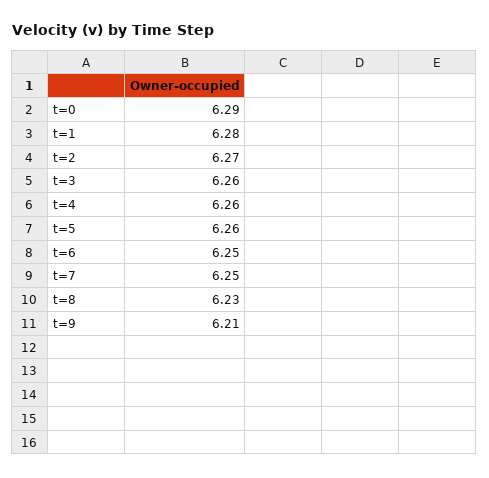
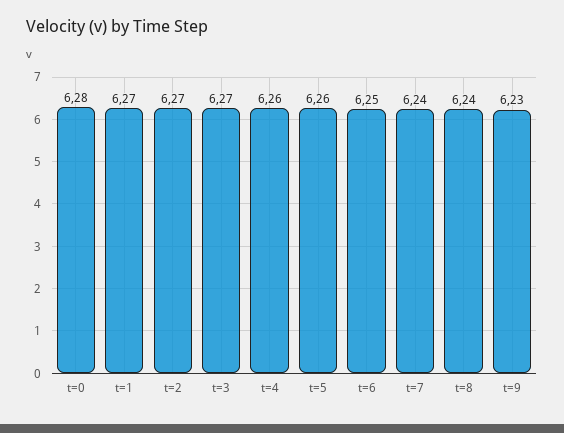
  {
-   "t=0": 6.29,
+   "t=0": 6.28,
-   "t=1": 6.28,
+   "t=1": 6.27,
    "t=2": 6.27,
-   "t=3": 6.26,
+   "t=3": 6.27,
    "t=4": 6.26,
    "t=5": 6.26,
    "t=6": 6.25,
-   "t=7": 6.25,
+   "t=7": 6.24,
-   "t=8": 6.23,
+   "t=8": 6.24,
-   "t=9": 6.21
+   "t=9": 6.23
  }

